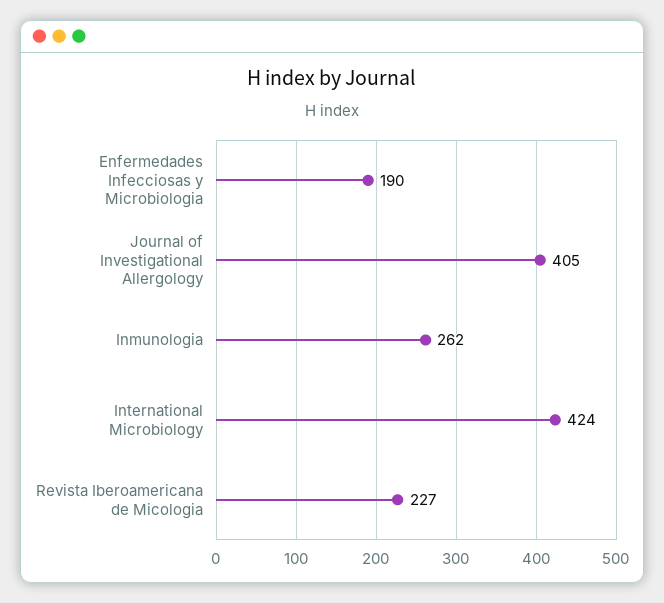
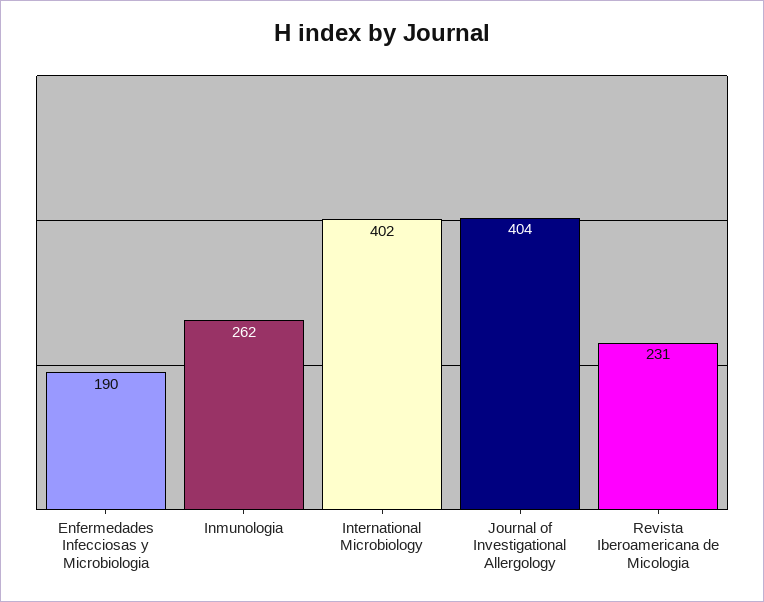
  {
    "Enfermedades Infecciosas y Microbiologia": 190,
-   "Journal of Investigational Allergology": 405,
+   "Journal of Investigational Allergology": 404,
    "Inmunologia": 262,
-   "International Microbiology": 424,
+   "International Microbiology": 402,
-   "Revista Iberoamericana de Micologia": 227
+   "Revista Iberoamericana de Micologia": 231
  }

